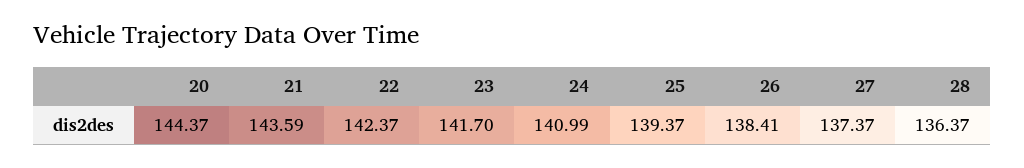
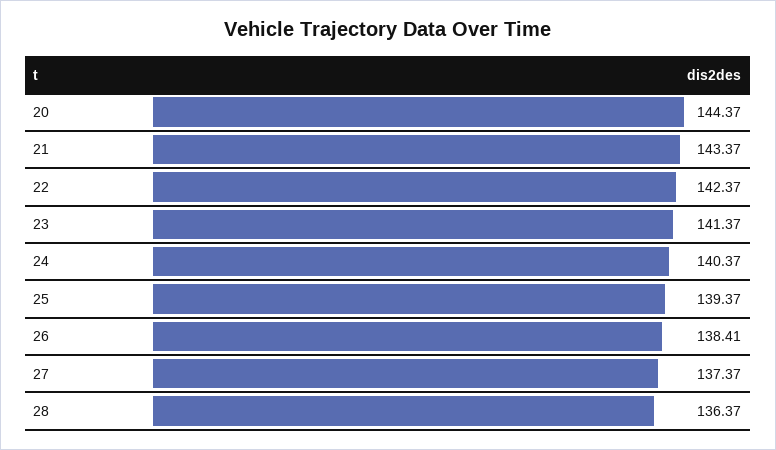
  {
    "20": 144.37,
-   "21": 143.59,
+   "21": 143.37,
    "22": 142.37,
-   "23": 141.7,
+   "23": 141.37,
-   "24": 140.99,
+   "24": 140.37,
    "25": 139.37,
    "26": 138.41,
    "27": 137.37,
    "28": 136.37
  }

